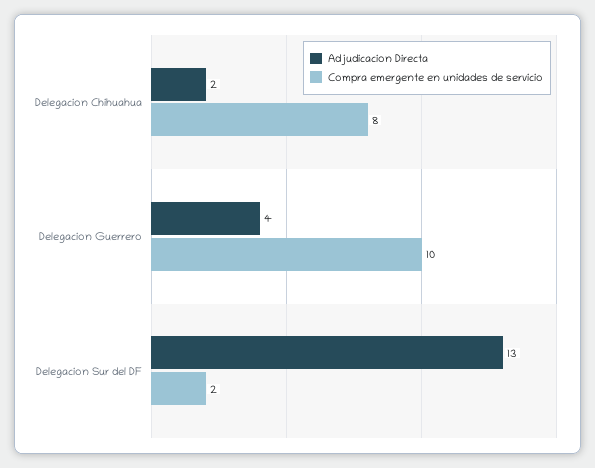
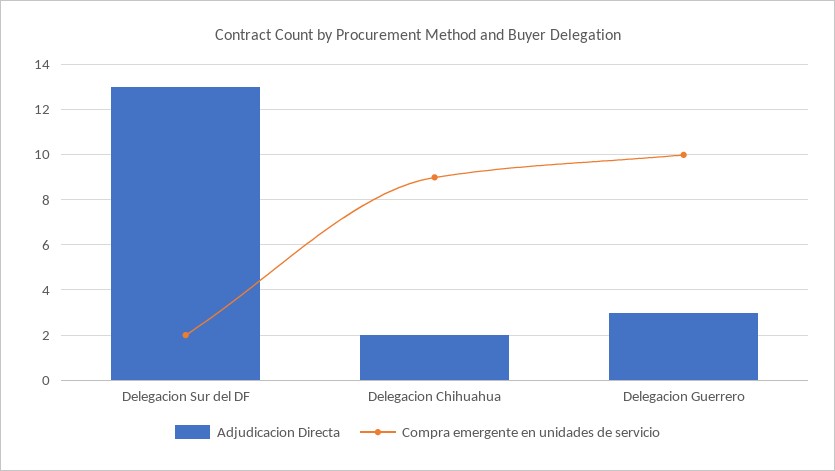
  {
    "Adjudicacion Directa": {
      "Delegacion Chihuahua": 2,
-     "Delegacion Guerrero": 4,
+     "Delegacion Guerrero": 3,
      "Delegacion Sur del DF": 13
    },
    "Compra emergente en unidades de servicio": {
-     "Delegacion Chihuahua": 8,
+     "Delegacion Chihuahua": 9,
      "Delegacion Guerrero": 10,
      "Delegacion Sur del DF": 2
    }
  }

